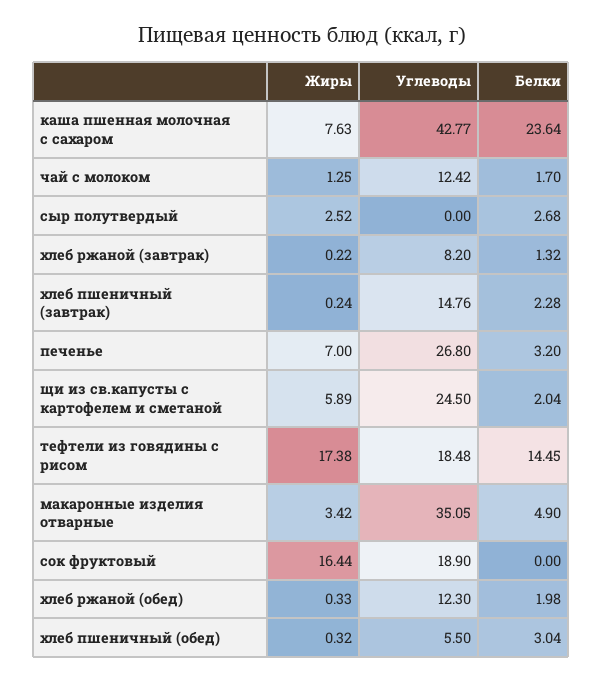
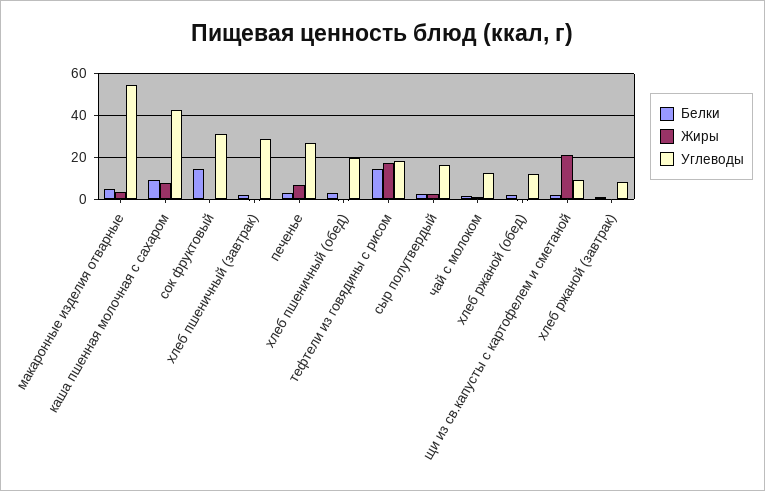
  {
    "Жиры": {
      "каша пшенная молочная с сахаром": 7.63,
      "чай с молоком": 1.25,
      "сыр полутвердый": 2.52,
      "хлеб ржаной (завтрак)": 0.22,
      "хлеб пшеничный (завтрак)": 0.24,
      "печенье": 7,
-     "щи из св.капусты с картофелем и сметаной": 5.89,
+     "щи из св.капусты с картофелем и сметаной": 20,
      "тефтели из говядины с рисом": 17.38,
      "макаронные изделия отварные": 3.42,
-     "сок фруктовый": 16.44,
+     "сок фруктовый": 0,
      "хлеб ржаной (обед)": 0.33,
      "хлеб пшеничный (обед)": 0.32
    },
    "Углеводы": {
      "каша пшенная молочная с сахаром": 42.77,
      "чай с молоком": 12.42,
-     "сыр полутвердый": 0,
+     "сыр полутвердый": 15,
      "хлеб ржаной (завтрак)": 8.2,
-     "хлеб пшеничный (завтрак)": 14.76,
+     "хлеб пшеничный (завтрак)": 30,
      "печенье": 26.8,
-     "щи из св.капусты с картофелем и сметаной": 24.5,
+     "щи из св.капусты с картофелем и сметаной": 10,
      "тефтели из говядины с рисом": 18.48,
-     "макаронные изделия отварные": 35.05,
+     "макаронные изделия отварные": 55,
-     "сок фруктовый": 18.9,
+     "сок фруктовый": 30,
      "хлеб ржаной (обед)": 12.3,
-     "хлеб пшеничный (обед)": 5.5
+     "хлеб пшеничный (обед)": 20
    },
    "Белки": {
-     "каша пшенная молочная с сахаром": 23.64,
+     "каша пшенная молочная с сахаром": 10,
      "чай с молоком": 1.7,
      "сыр полутвердый": 2.68,
      "хлеб ржаной (завтрак)": 1.32,
      "хлеб пшеничный (завтрак)": 2.28,
      "печенье": 3.2,
      "щи из св.капусты с картофелем и сметаной": 2.04,
      "тефтели из говядины с рисом": 14.45,
      "макаронные изделия отварные": 4.9,
-     "сок фруктовый": 0,
+     "сок фруктовый": 15,
      "хлеб ржаной (обед)": 1.98,
      "хлеб пшеничный (обед)": 3.04
    }
  }

